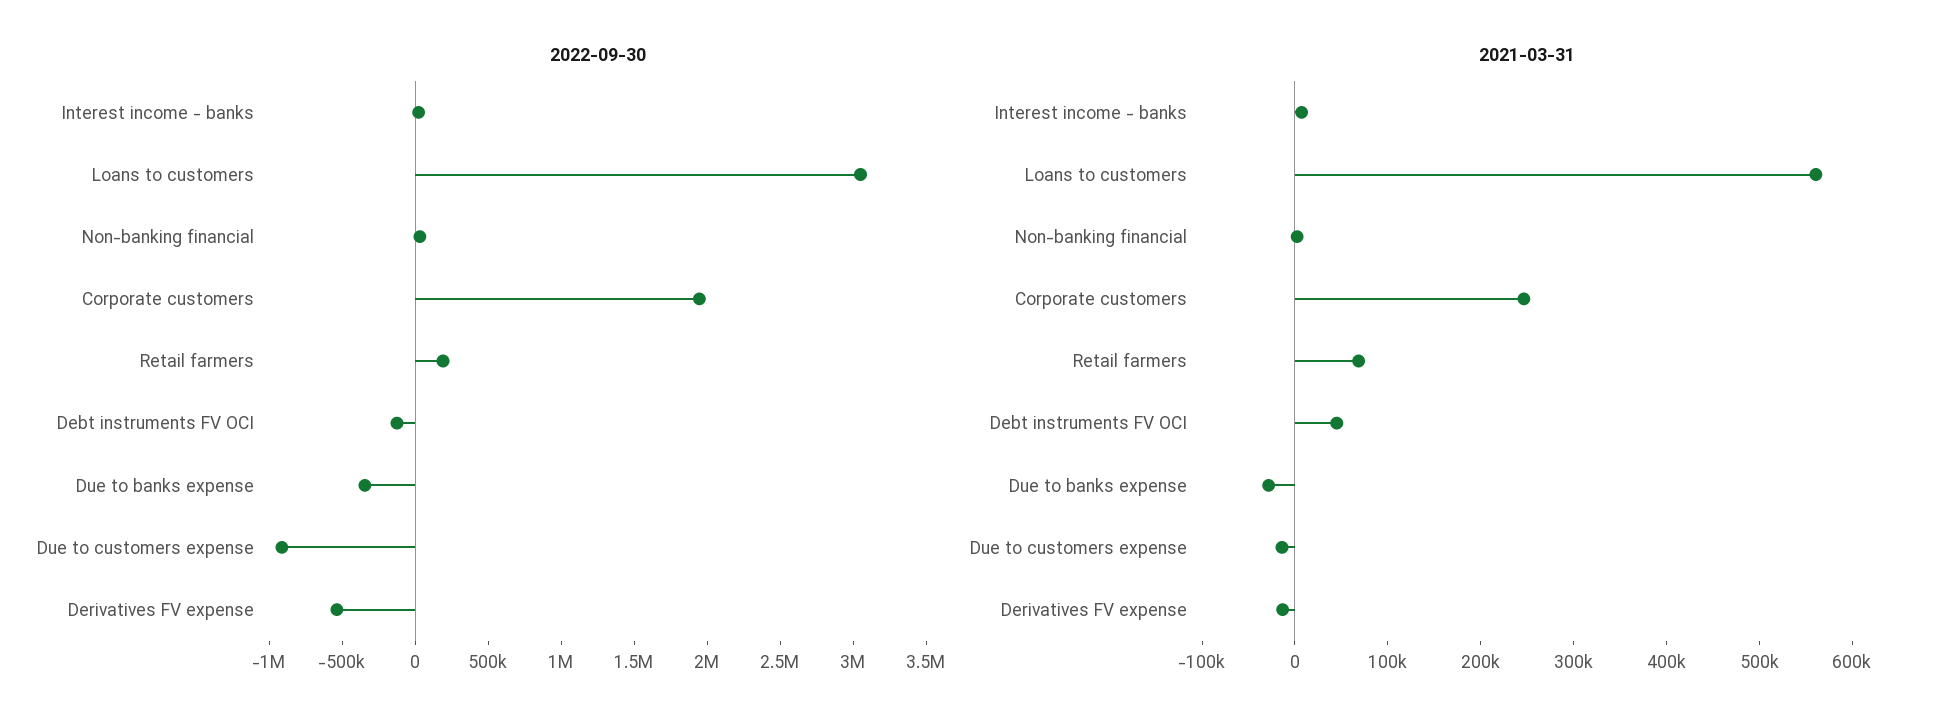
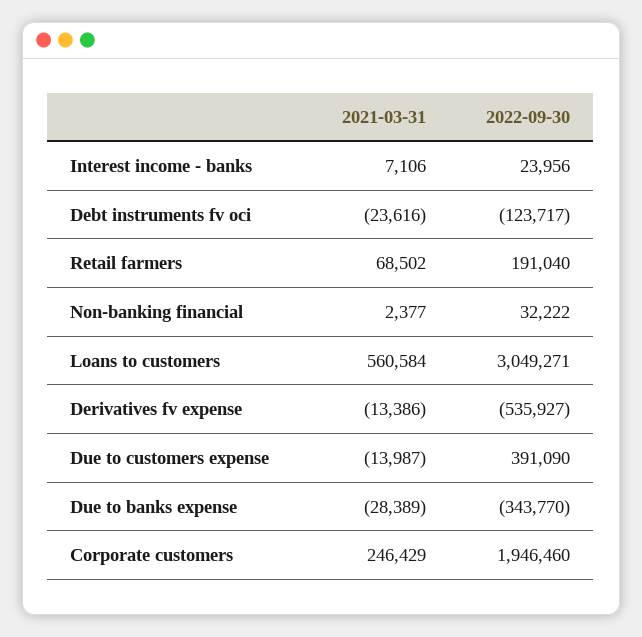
  {
    "2022-09-30": {
      "Interest income - banks": 23956,
      "Loans to customers": 3049271,
      "Non-banking financial": 32222,
      "Corporate customers": 1946460,
      "Retail farmers": 191040,
      "Debt instruments FV OCI": -123717,
      "Due to banks expense": -343770,
-     "Due to customers expense": -900000,
+     "Due to customers expense": 391090,
      "Derivatives FV expense": -535927
    },
    "2021-03-31": {
      "Interest income - banks": 7106,
      "Loans to customers": 560584,
      "Non-banking financial": 2377,
      "Corporate customers": 246429,
      "Retail farmers": 68502,
-     "Debt instruments FV OCI": 40000,
+     "Debt instruments FV OCI": -23616,
      "Due to banks expense": -28389,
      "Due to customers expense": -13987,
      "Derivatives FV expense": -13386
    }
  }

